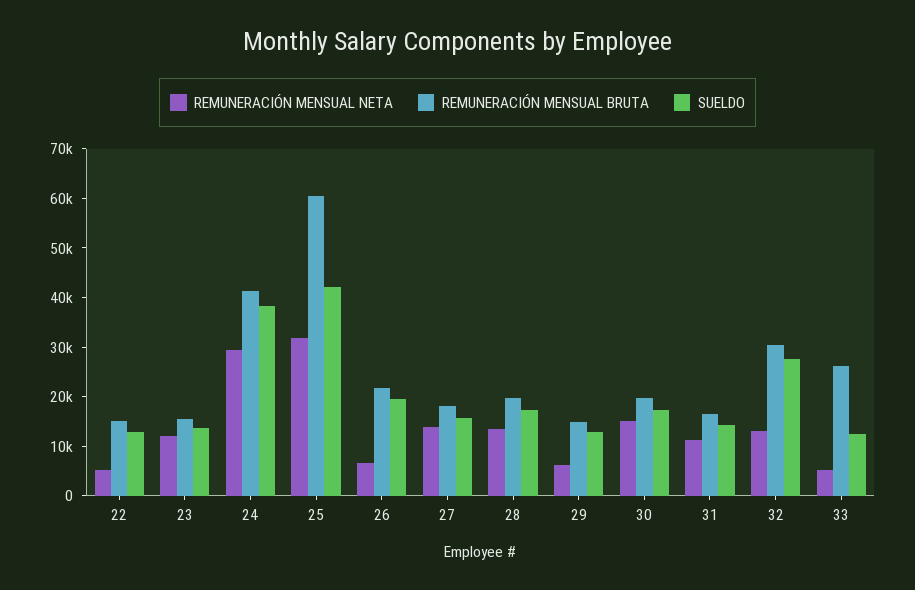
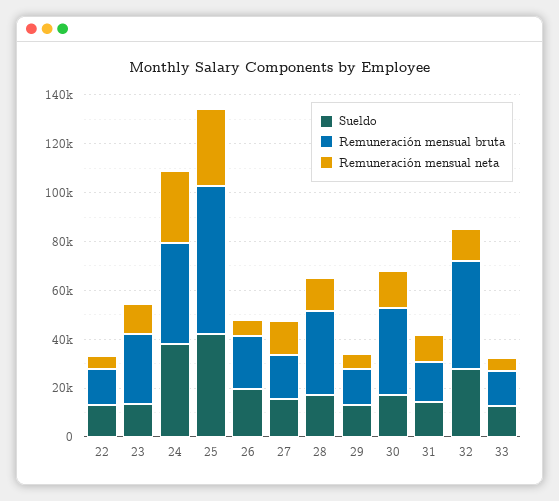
  {
    "REMUNERACIÓN MENSUAL NETA": {
      "22": 6000,
      "23": 12000,
      "24": 30000,
      "25": 32000,
      "26": 6000,
      "27": 14000,
      "28": 14000,
      "29": 6000,
      "30": 16000,
      "31": 12000,
      "32": 14000,
      "33": 6000
    },
    "REMUNERACIÓN MENSUAL BRUTA": {
      "22": 16000,
-     "23": 16000,
+     "23": 30000,
      "24": 42000,
      "25": 60000,
      "26": 22000,
      "27": 18000,
-     "28": 20000,
+     "28": 35000,
      "29": 14000,
-     "30": 20000,
+     "30": 35000,
      "31": 16000,
-     "32": 30000,
+     "32": 45000,
-     "33": 26000
+     "33": 15000
    },
    "SUELDO": {
      "22": 12000,
      "23": 14000,
      "24": 38000,
      "25": 42000,
      "26": 20000,
      "27": 16000,
      "28": 18000,
      "29": 12000,
      "30": 18000,
      "31": 14000,
      "32": 28000,
      "33": 12000
    }
  }

